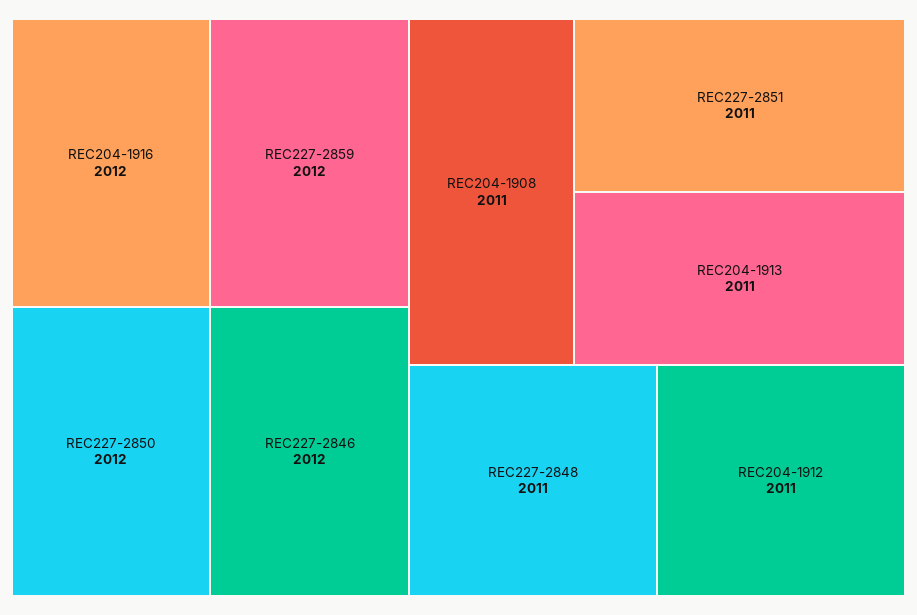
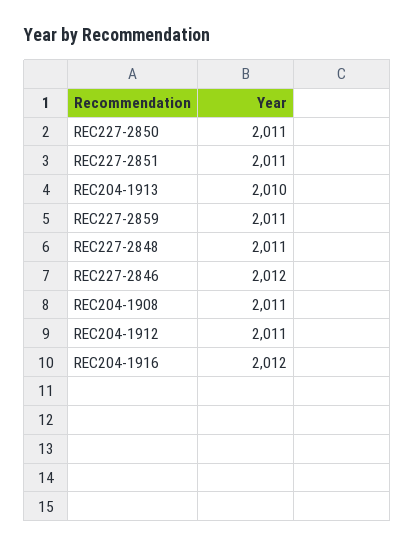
  {
    "REC204-1916": 2012,
-   "REC227-2859": 2012,
+   "REC227-2859": 2011,
-   "REC227-2850": 2012,
+   "REC227-2850": 2011,
    "REC227-2846": 2012,
    "REC204-1908": 2011,
    "REC227-2851": 2011,
-   "REC204-1913": 2011,
+   "REC204-1913": 2010,
    "REC227-2848": 2011,
    "REC204-1912": 2011
  }

